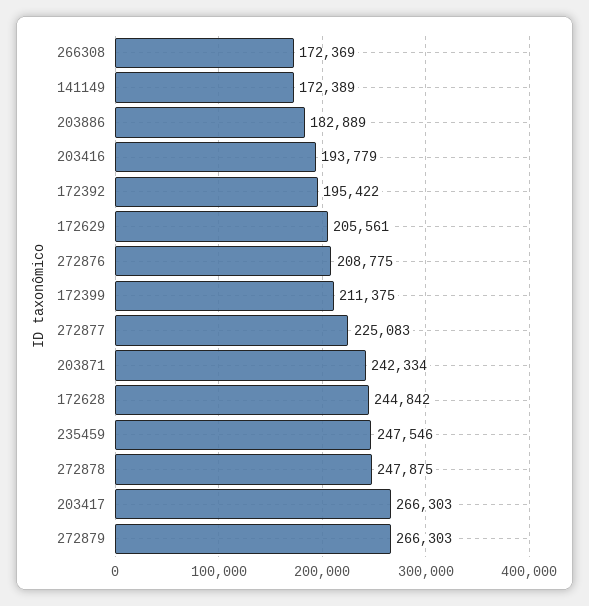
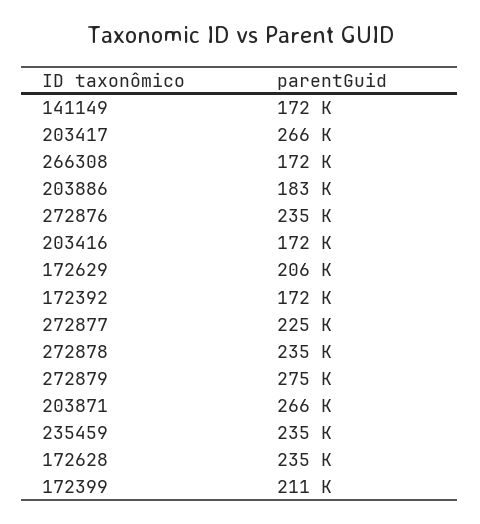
  {
    "266308": 172369,
    "141149": 172389,
    "203886": 182889,
-   "203416": 193779,
+   "203416": 172000,
-   "172392": 195422,
+   "172392": 172000,
    "172629": 205561,
-   "272876": 208775,
+   "272876": 235000,
    "172399": 211375,
    "272877": 225083,
-   "203871": 242334,
+   "203871": 266000,
-   "172628": 244842,
+   "172628": 235000,
-   "235459": 247546,
+   "235459": 235000,
-   "272878": 247875,
+   "272878": 235000,
    "203417": 266303,
-   "272879": 266303
+   "272879": 275000
  }

